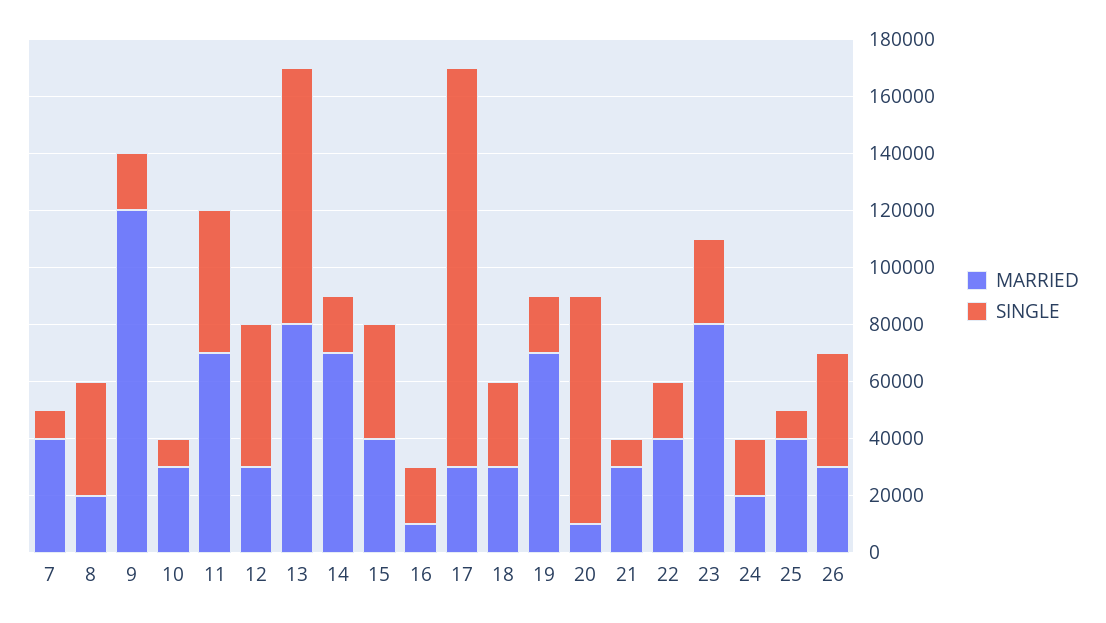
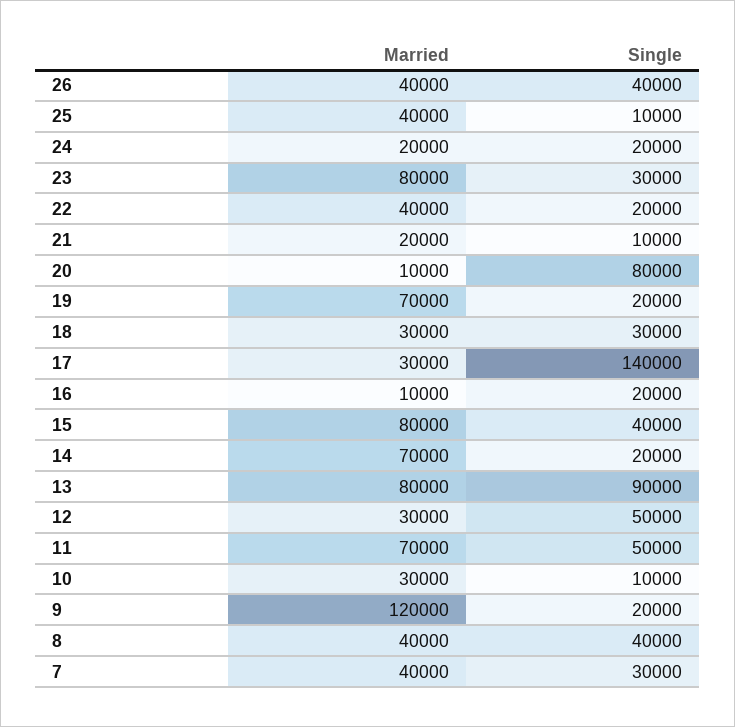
  {
    "MARRIED": {
      "7": 40000,
-     "8": 20000,
+     "8": 40000,
      "9": 120000,
      "10": 30000,
      "11": 70000,
      "12": 30000,
      "13": 80000,
      "14": 70000,
-     "15": 40000,
+     "15": 80000,
      "16": 10000,
      "17": 30000,
      "18": 30000,
      "19": 70000,
      "20": 10000,
-     "21": 30000,
+     "21": 20000,
      "22": 40000,
      "23": 80000,
      "24": 20000,
      "25": 40000,
-     "26": 30000
+     "26": 40000
    },
    "SINGLE": {
-     "7": 10000,
+     "7": 30000,
      "8": 40000,
      "9": 20000,
      "10": 10000,
      "11": 50000,
      "12": 50000,
      "13": 90000,
      "14": 20000,
      "15": 40000,
      "16": 20000,
      "17": 140000,
      "18": 30000,
      "19": 20000,
      "20": 80000,
      "21": 10000,
      "22": 20000,
      "23": 30000,
      "24": 20000,
      "25": 10000,
      "26": 40000
    }
  }

